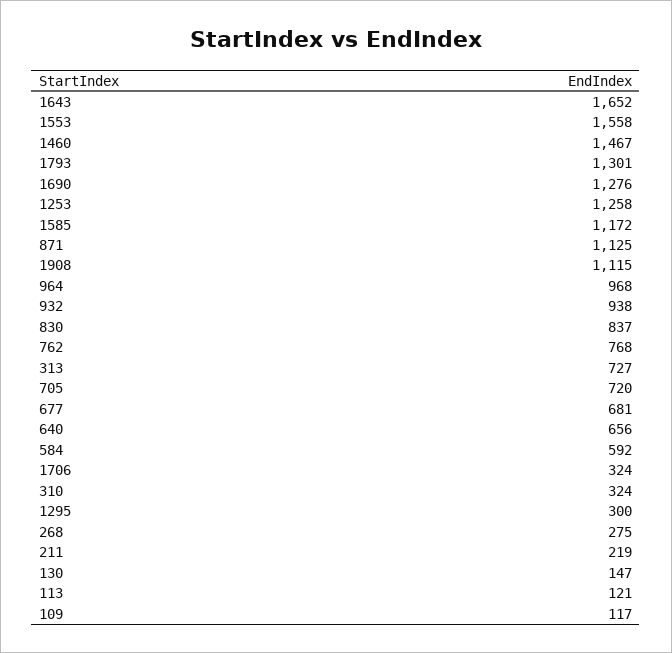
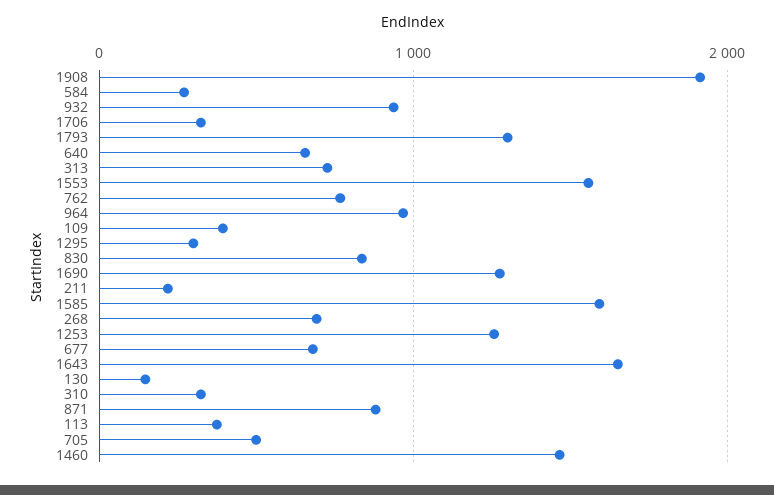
  {
    "1643": 1652,
    "1553": 1558,
    "1460": 1467,
    "1793": 1301,
    "1690": 1276,
    "1253": 1258,
-   "1585": 1172,
+   "1585": 1600,
-   "871": 1125,
+   "871": 900,
-   "1908": 1115,
+   "1908": 1900,
    "964": 968,
    "932": 938,
    "830": 837,
    "762": 768,
    "313": 727,
-   "705": 720,
+   "705": 500,
    "677": 681,
    "640": 656,
-   "584": 592,
+   "584": 300,
    "1706": 324,
    "310": 324,
    "1295": 300,
-   "268": 275,
+   "268": 700,
    "211": 219,
    "130": 147,
-   "113": 121,
+   "113": 400,
-   "109": 117
+   "109": 400
  }

